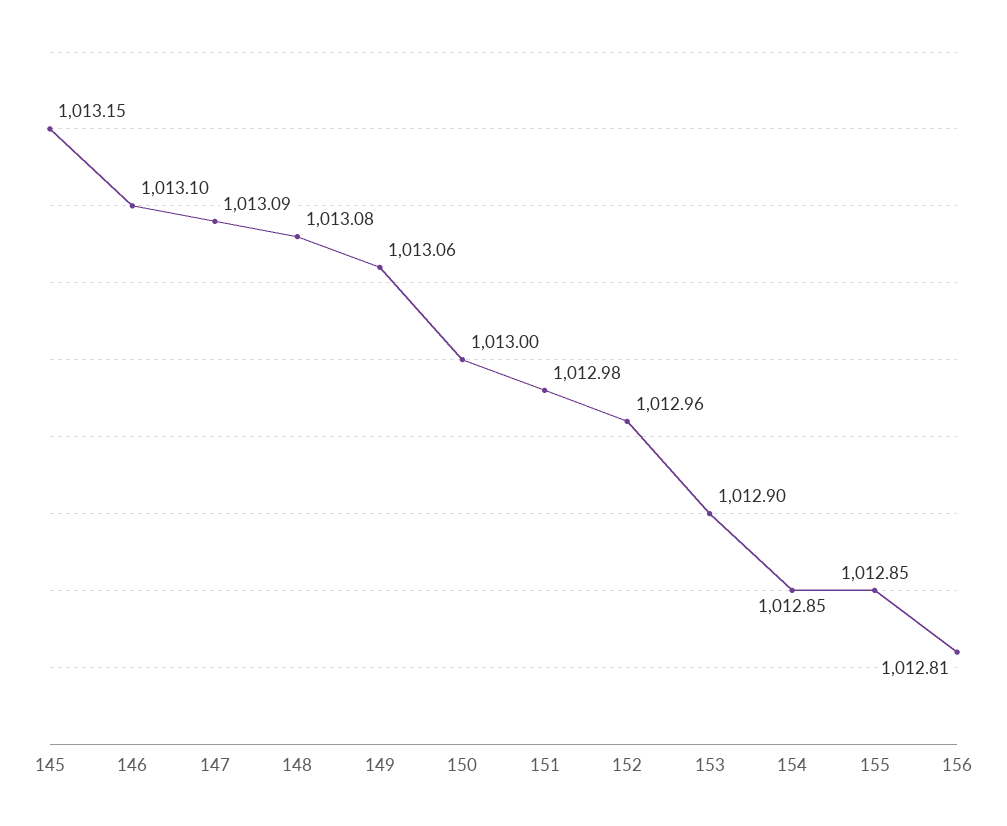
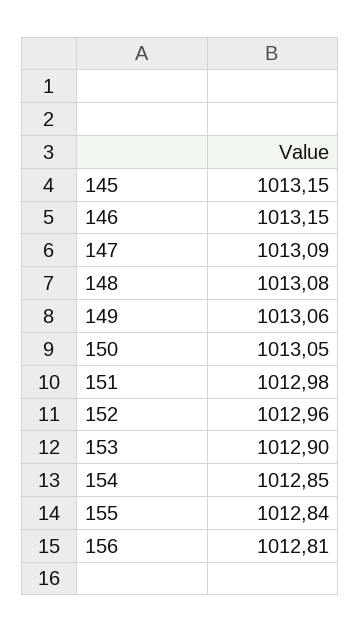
  {
    "145": 1013.15,
-   "146": 1013.1,
+   "146": 1013.15,
    "147": 1013.09,
    "148": 1013.08,
    "149": 1013.06,
-   "150": 1013,
+   "150": 1013.05,
    "151": 1012.98,
    "152": 1012.96,
    "153": 1012.9,
    "154": 1012.85,
-   "155": 1012.85,
+   "155": 1012.84,
    "156": 1012.81
  }

